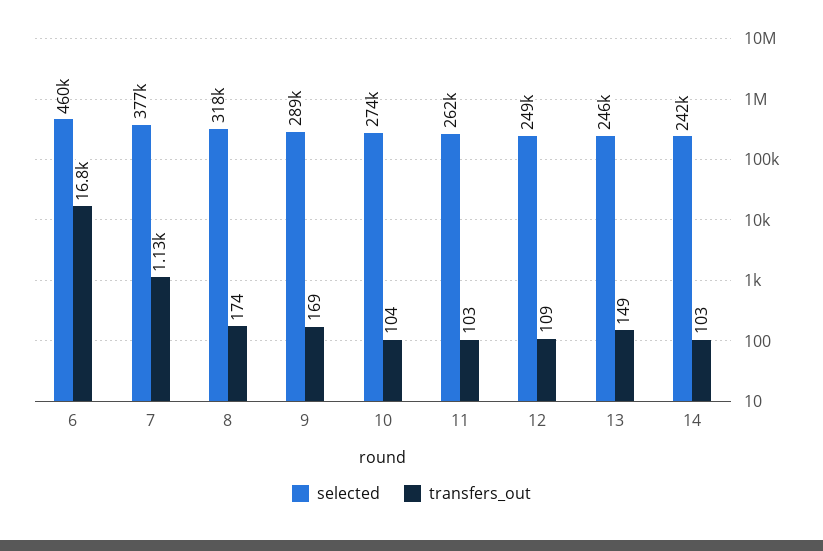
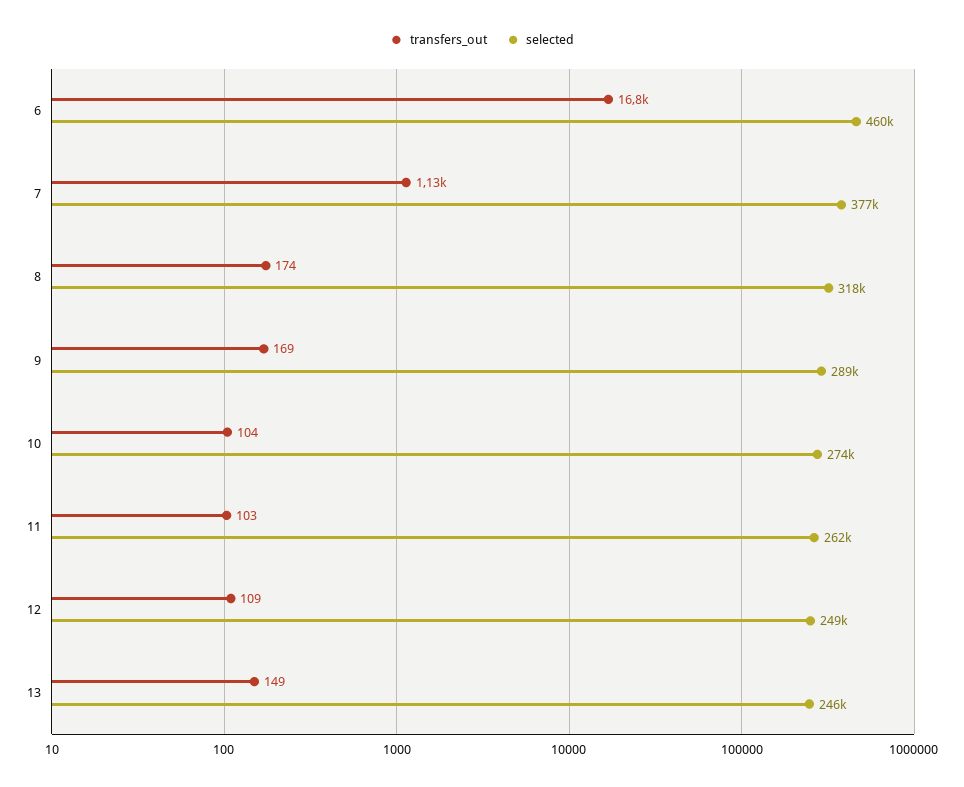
  {
    "selected": {
      "6": 460000,
      "7": 377000,
      "8": 318000,
      "9": 289000,
      "10": 274000,
      "11": 262000,
      "12": 249000,
-     "13": 246000,
+     "13": 246000
-     "14": 242000
    },
    "transfers_out": {
      "6": 16800,
      "7": 1130,
      "8": 174,
      "9": 169,
      "10": 104,
      "11": 103,
      "12": 109,
-     "13": 149,
+     "13": 149
-     "14": 103
    }
  }

